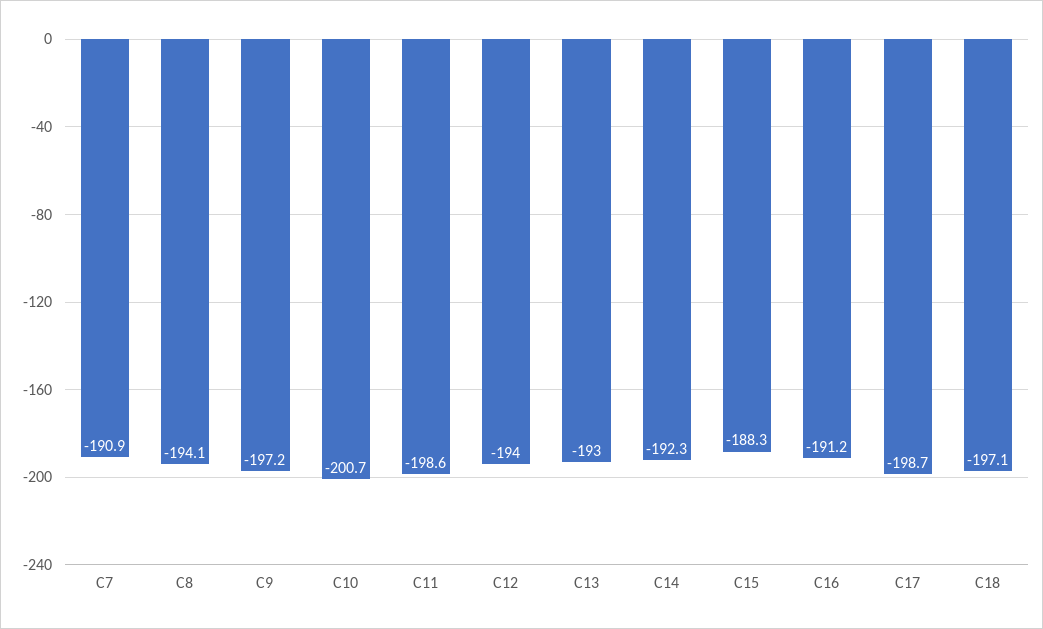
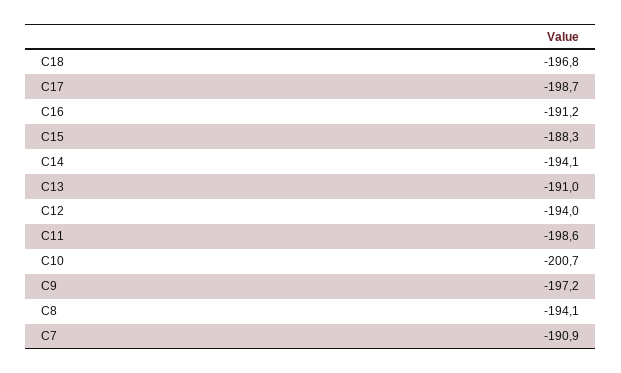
  {
    "C7": -190.9,
    "C8": -194.1,
    "C9": -197.2,
    "C10": -200.7,
    "C11": -198.6,
    "C12": -194,
-   "C13": -193,
+   "C13": -191,
-   "C14": -192.3,
+   "C14": -194.1,
    "C15": -188.3,
    "C16": -191.2,
    "C17": -198.7,
-   "C18": -197.1
+   "C18": -196.8
  }

